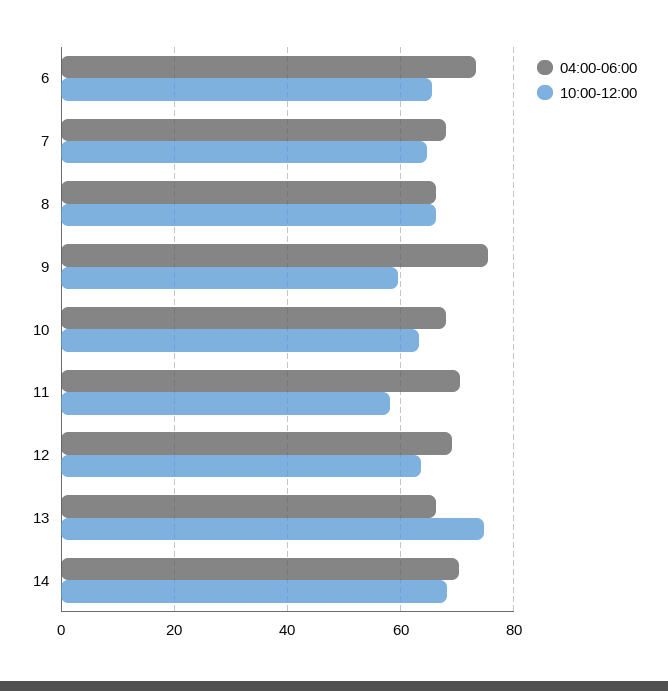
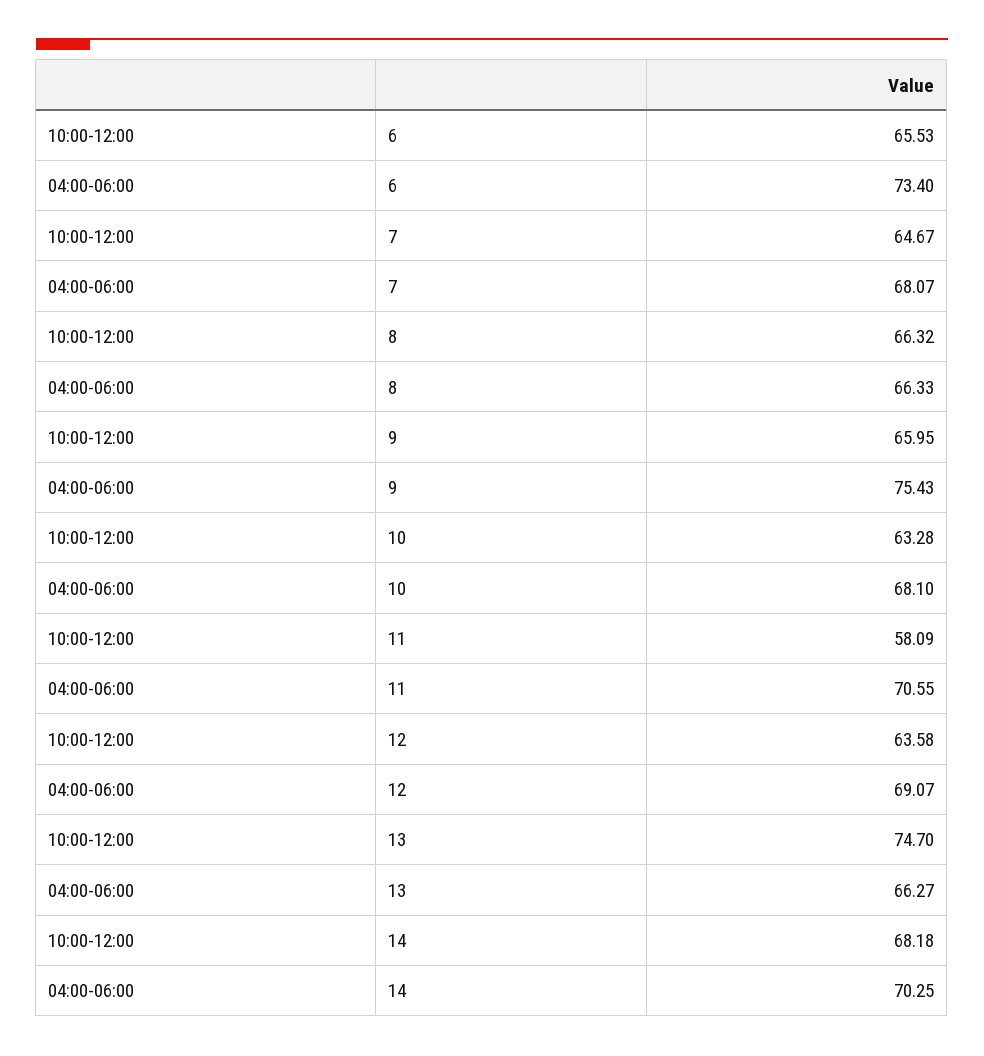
  {
    "04:00-06:00": {
      "6": 73.4,
      "7": 68.07,
      "8": 66.33,
      "9": 75.43,
      "10": 68.1,
      "11": 70.55,
      "12": 69.07,
      "13": 66.27,
      "14": 70.25
    },
    "10:00-12:00": {
      "6": 65.53,
      "7": 64.67,
      "8": 66.32,
-     "9": 60,
+     "9": 65.95,
      "10": 63.28,
      "11": 58.09,
      "12": 63.58,
      "13": 74.7,
      "14": 68.18
    }
  }

